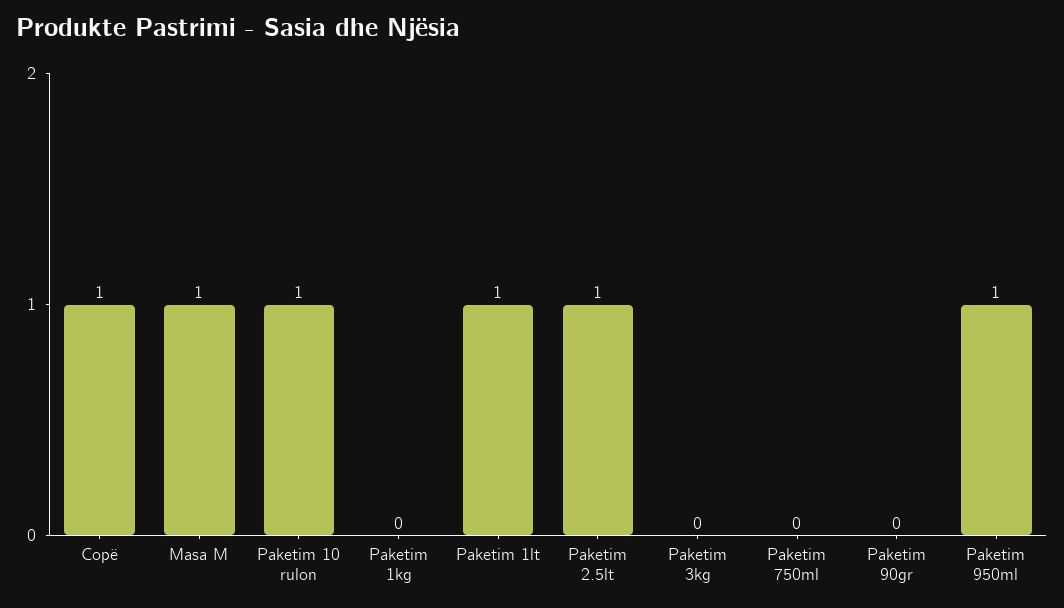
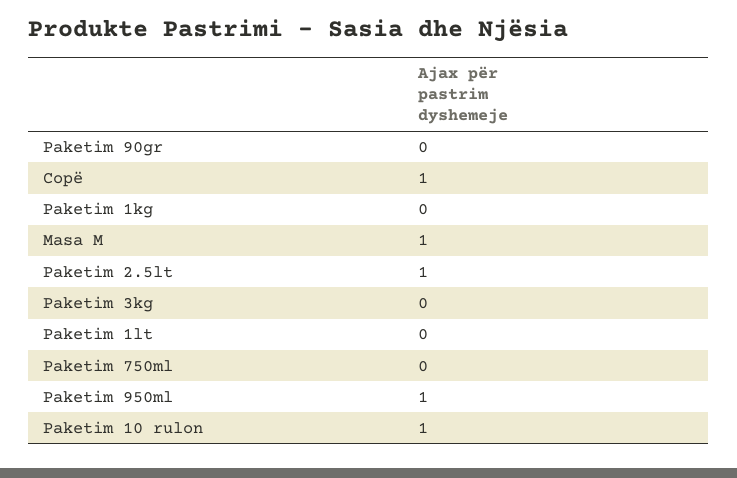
  {
    "Copë": 1,
    "Masa M": 1,
    "Paketim 10 rulon": 1,
    "Paketim 1kg": 0,
-   "Paketim 1lt": 1,
+   "Paketim 1lt": 0,
    "Paketim 2.5lt": 1,
    "Paketim 3kg": 0,
    "Paketim 750ml": 0,
    "Paketim 90gr": 0,
    "Paketim 950ml": 1
  }

